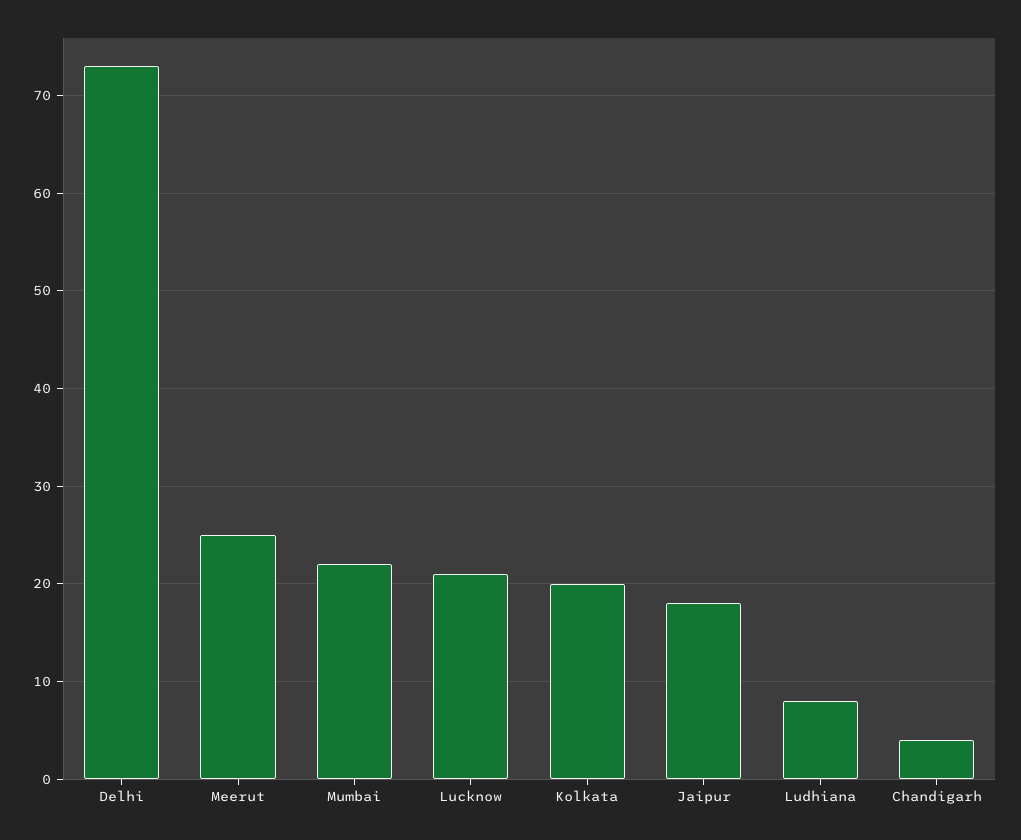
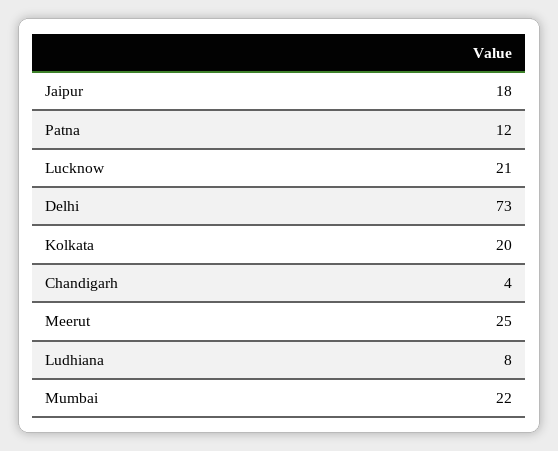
  {
    "Delhi": 73,
    "Meerut": 25,
    "Mumbai": 22,
    "Lucknow": 21,
    "Kolkata": 20,
    "Jaipur": 18,
    "Ludhiana": 8,
-   "Chandigarh": 4
+   "Chandigarh": 4,
+   "Patna": 12
  }

